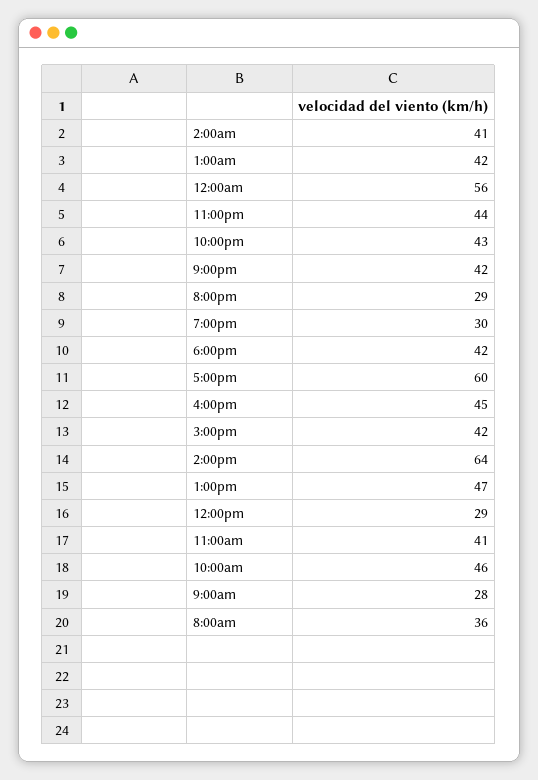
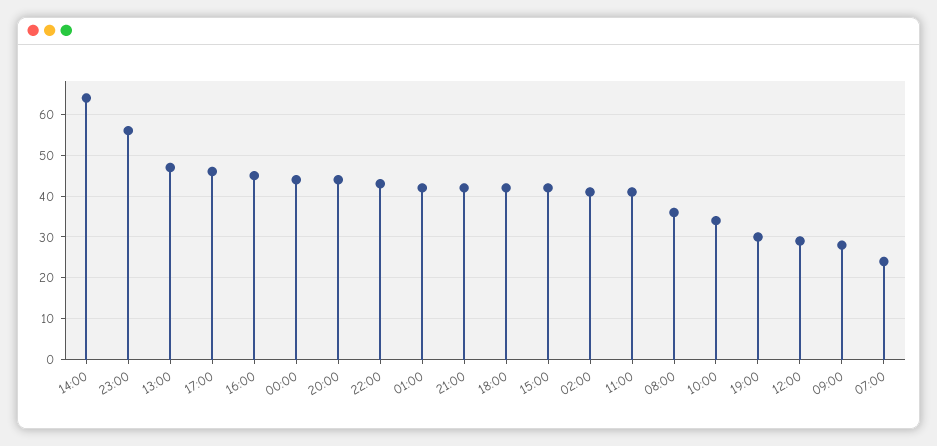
  {
    "2:00am": 41,
    "1:00am": 42,
-   "12:00am": 56,
+   "12:00am": 45,
-   "11:00pm": 44,
+   "11:00pm": 55,
    "10:00pm": 43,
    "9:00pm": 42,
-   "8:00pm": 29,
+   "8:00pm": 45,
    "7:00pm": 30,
    "6:00pm": 42,
-   "5:00pm": 60,
+   "5:00pm": 45,
    "4:00pm": 45,
    "3:00pm": 42,
    "2:00pm": 64,
    "1:00pm": 47,
    "12:00pm": 29,
    "11:00am": 41,
-   "10:00am": 46,
+   "10:00am": 35,
    "9:00am": 28,
-   "8:00am": 36
+   "8:00am": 36,
+   "07:00": 25
  }

